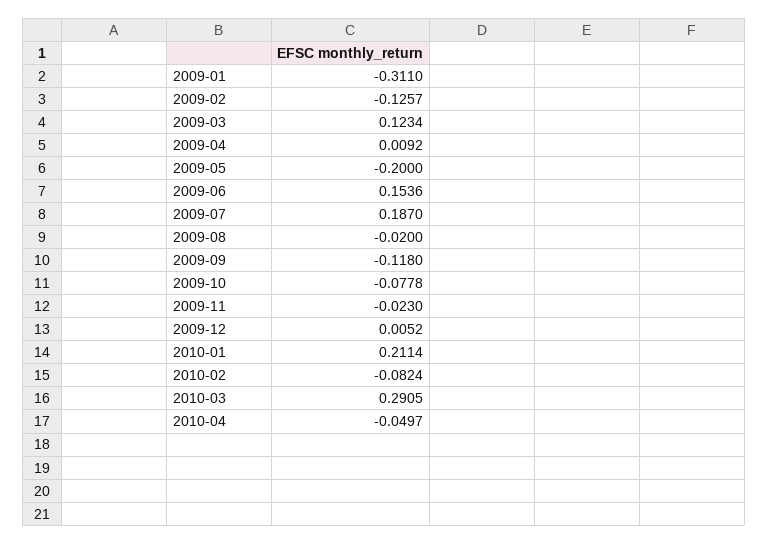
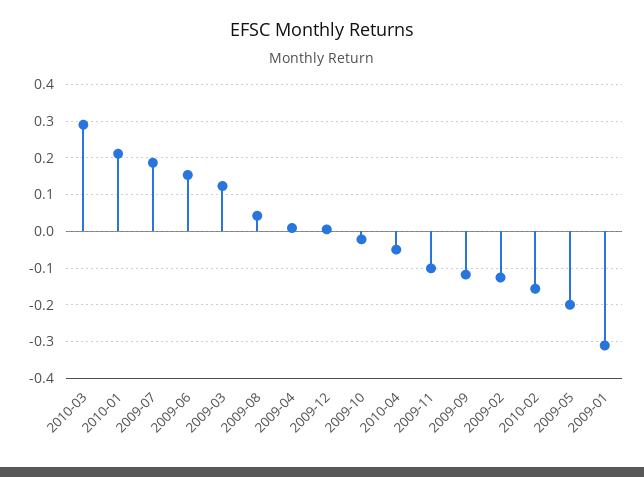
  {
    "2009-01": -0.311,
    "2009-02": -0.1257,
    "2009-03": 0.1234,
    "2009-04": 0.0092,
    "2009-05": -0.2,
    "2009-06": 0.1536,
    "2009-07": 0.187,
-   "2009-08": -0.02,
+   "2009-08": 0.04,
    "2009-09": -0.118,
-   "2009-10": -0.0778,
+   "2009-10": -0.02,
-   "2009-11": -0.023,
+   "2009-11": -0.1,
    "2009-12": 0.0052,
    "2010-01": 0.2114,
-   "2010-02": -0.0824,
+   "2010-02": -0.16,
    "2010-03": 0.2905,
    "2010-04": -0.0497
  }

